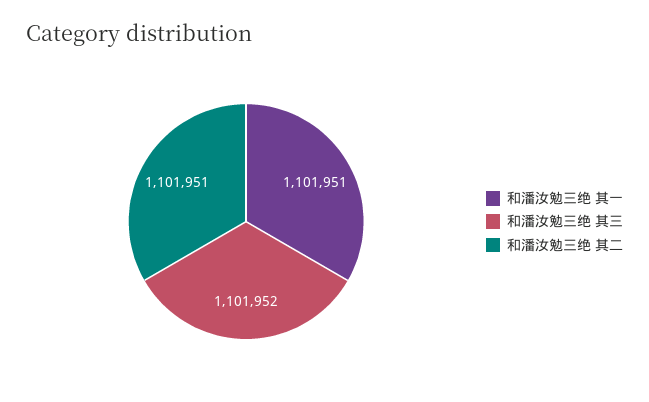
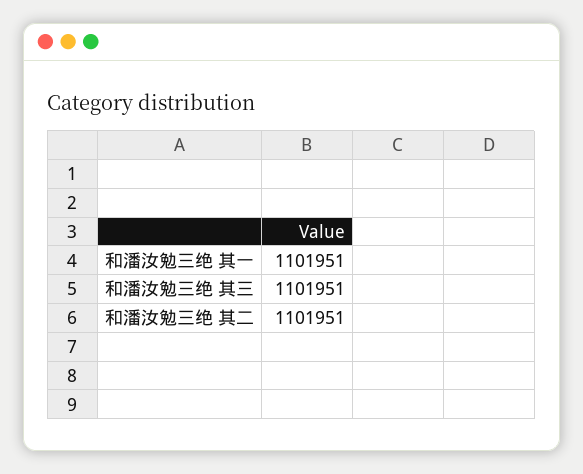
  {
    "和潘汝勉三绝 其一": 1101951,
-   "和潘汝勉三绝 其三": 1101952,
+   "和潘汝勉三绝 其三": 1101951,
    "和潘汝勉三绝 其二": 1101951
  }

